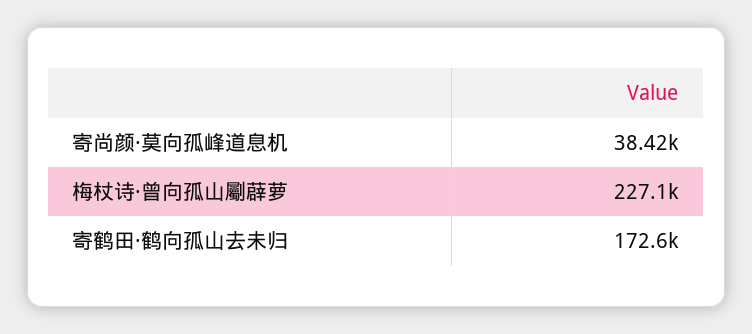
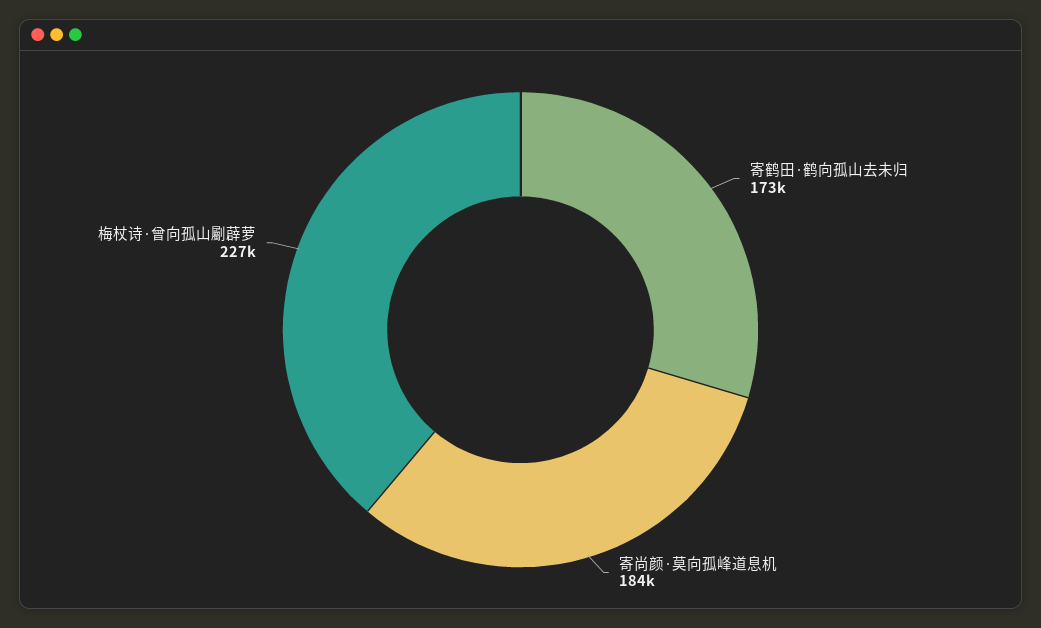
  {
-   "寄尚颜·莫向孤峰道息机": 38420,
+   "寄尚颜·莫向孤峰道息机": 184000,
    "梅杖诗·曾向孤山劚薜萝": 227100,
    "寄鹤田·鹤向孤山去未归": 172600
  }

